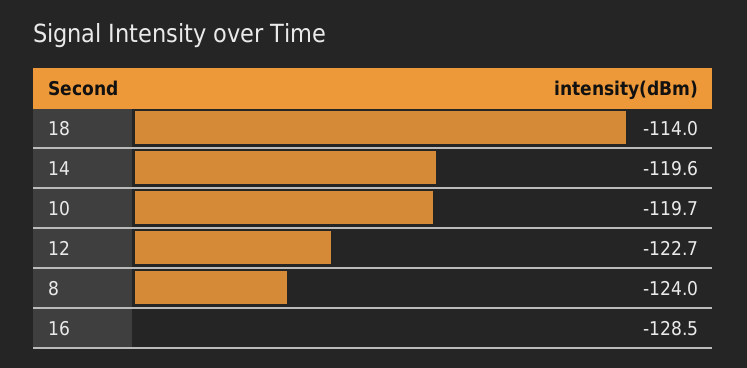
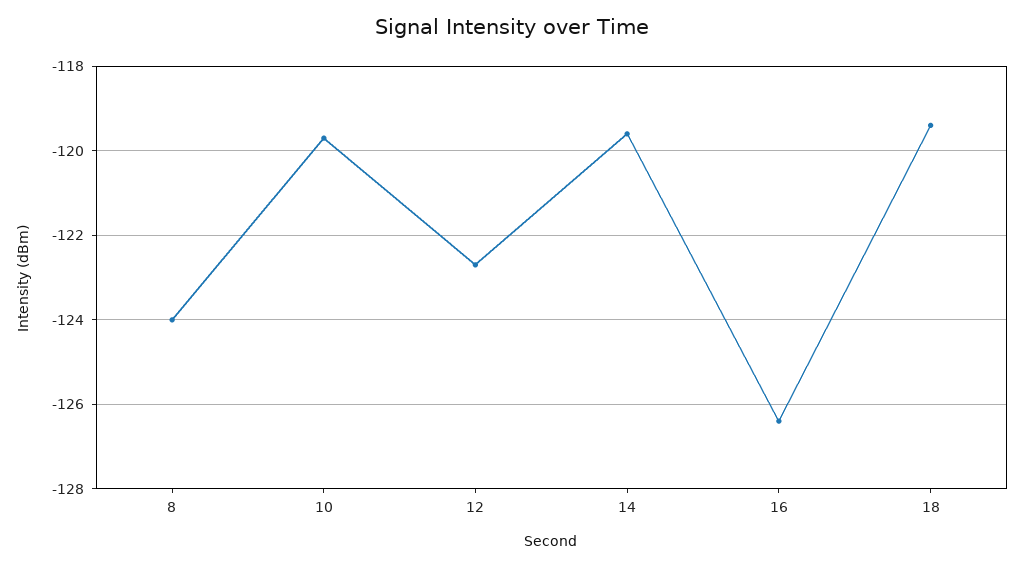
  {
-   "18": -114,
+   "18": -119.5,
    "14": -119.6,
    "10": -119.7,
    "12": -122.7,
    "8": -124,
-   "16": -128.5
+   "16": -126.5
  }

